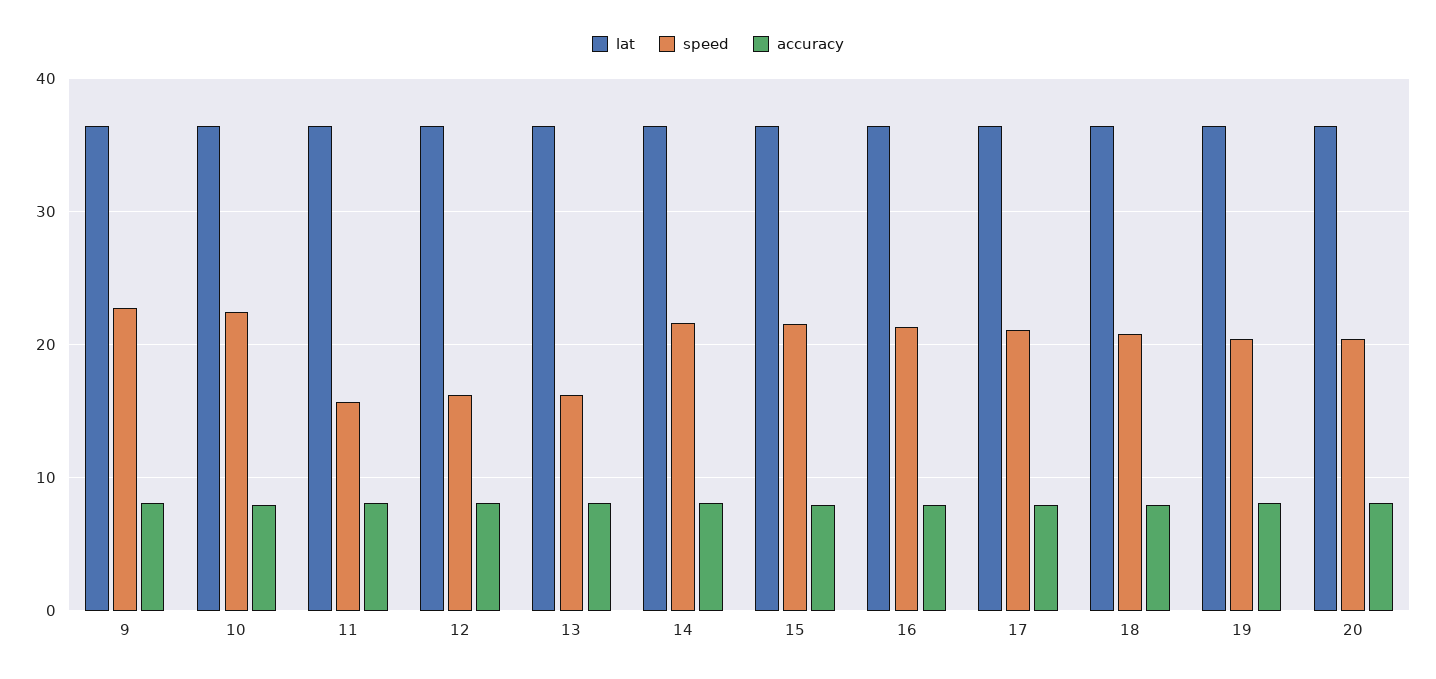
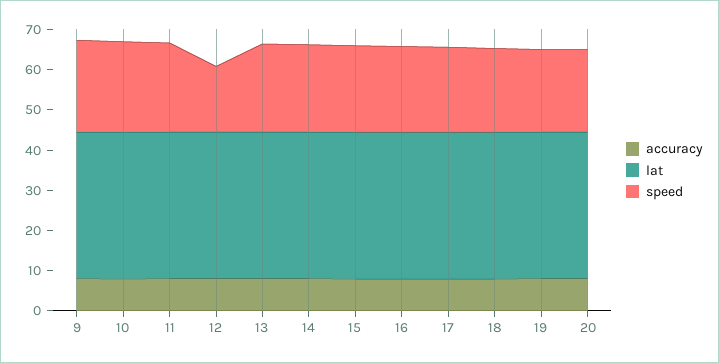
  {
    "lat": {
      "9": 36,
      "10": 36,
      "11": 36,
      "12": 36,
      "13": 36,
      "14": 36,
      "15": 36,
      "16": 36,
      "17": 36,
      "18": 36,
      "19": 36,
      "20": 36
    },
    "speed": {
      "9": 23,
      "10": 23,
-     "11": 16,
+     "11": 22,
      "12": 16,
-     "13": 16,
+     "13": 22,
      "14": 22,
      "15": 22,
      "16": 21,
      "17": 21,
      "18": 21,
      "19": 20,
      "20": 20
    },
    "accuracy": {
      "9": 8,
      "10": 8,
      "11": 8,
      "12": 8,
      "13": 8,
      "14": 8,
      "15": 8,
      "16": 8,
      "17": 8,
      "18": 8,
      "19": 8,
      "20": 8
    }
  }

